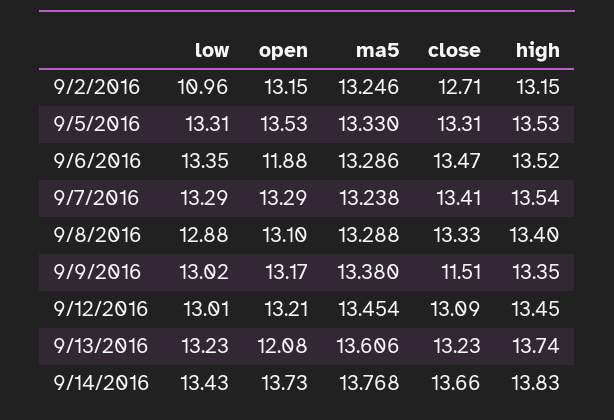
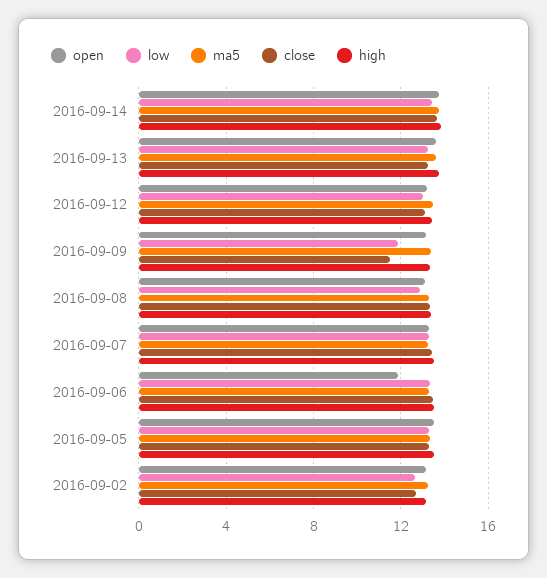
  {
    "low": {
-     "9/2/2016": 10.96,
+     "9/2/2016": 12.5,
      "9/5/2016": 13.31,
      "9/6/2016": 13.35,
      "9/7/2016": 13.29,
      "9/8/2016": 12.88,
-     "9/9/2016": 13.02,
+     "9/9/2016": 12,
      "9/12/2016": 13.01,
      "9/13/2016": 13.23,
      "9/14/2016": 13.43
    },
    "open": {
      "9/2/2016": 13.15,
      "9/5/2016": 13.53,
      "9/6/2016": 11.88,
      "9/7/2016": 13.29,
      "9/8/2016": 13.1,
      "9/9/2016": 13.17,
      "9/12/2016": 13.21,
-     "9/13/2016": 12.08,
+     "9/13/2016": 13.5,
      "9/14/2016": 13.73
    },
    "ma5": {
      "9/2/2016": 13.246,
      "9/5/2016": 13.33,
      "9/6/2016": 13.286,
      "9/7/2016": 13.238,
      "9/8/2016": 13.288,
      "9/9/2016": 13.38,
      "9/12/2016": 13.454,
      "9/13/2016": 13.606,
      "9/14/2016": 13.768
    },
    "close": {
      "9/2/2016": 12.71,
      "9/5/2016": 13.31,
      "9/6/2016": 13.47,
      "9/7/2016": 13.41,
      "9/8/2016": 13.33,
      "9/9/2016": 11.51,
      "9/12/2016": 13.09,
      "9/13/2016": 13.23,
      "9/14/2016": 13.66
    },
    "high": {
      "9/2/2016": 13.15,
      "9/5/2016": 13.53,
      "9/6/2016": 13.52,
      "9/7/2016": 13.54,
      "9/8/2016": 13.4,
      "9/9/2016": 13.35,
      "9/12/2016": 13.45,
      "9/13/2016": 13.74,
      "9/14/2016": 13.83
    }
  }

